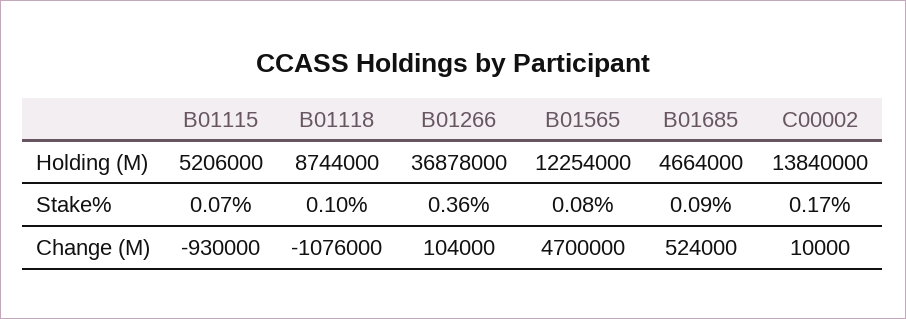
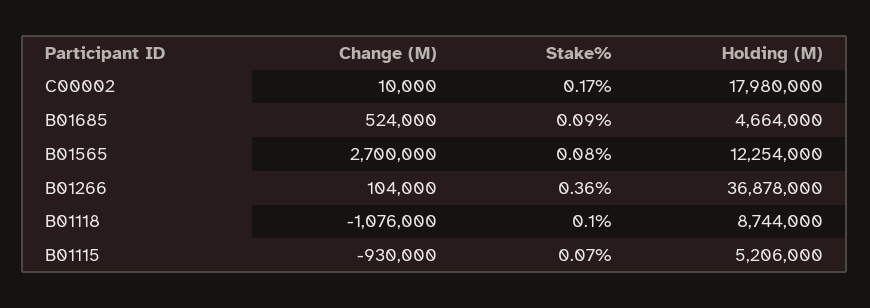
  {
    "B01115": {
      "Holding (M)": 5206000,
      "Stake%": 0.07,
      "Change (M)": -930000
    },
    "B01118": {
      "Holding (M)": 8744000,
      "Stake%": 0.1,
      "Change (M)": -1076000
    },
    "B01266": {
      "Holding (M)": 36878000,
      "Stake%": 0.36,
      "Change (M)": 104000
    },
    "B01565": {
      "Holding (M)": 12254000,
      "Stake%": 0.08,
-     "Change (M)": 4700000
+     "Change (M)": 2700000
    },
    "B01685": {
      "Holding (M)": 4664000,
      "Stake%": 0.09,
      "Change (M)": 524000
    },
    "C00002": {
-     "Holding (M)": 13840000,
+     "Holding (M)": 17980000,
      "Stake%": 0.17,
      "Change (M)": 10000
    }
  }

